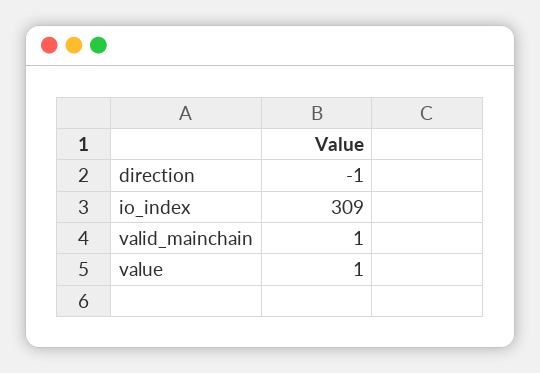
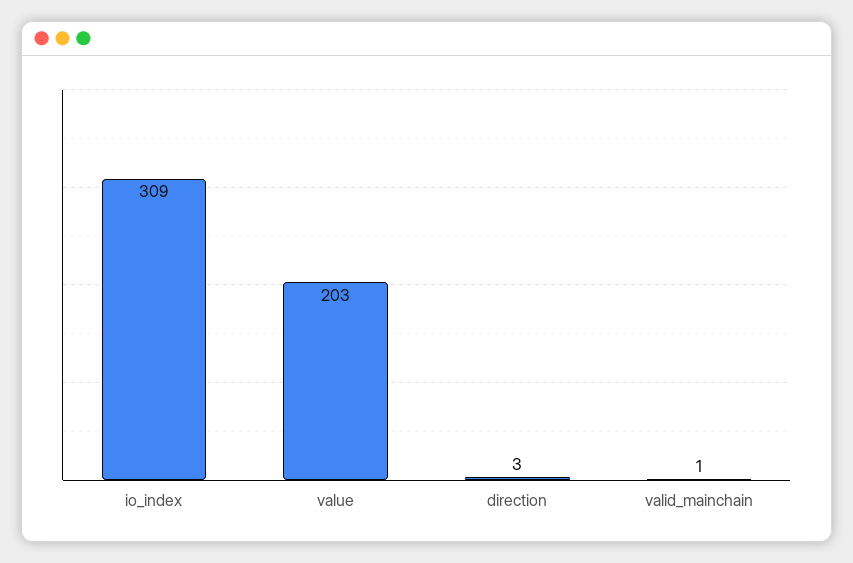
  {
-   "direction": -1,
+   "direction": 3,
    "io_index": 309,
    "valid_mainchain": 1,
-   "value": 1
+   "value": 203
  }

